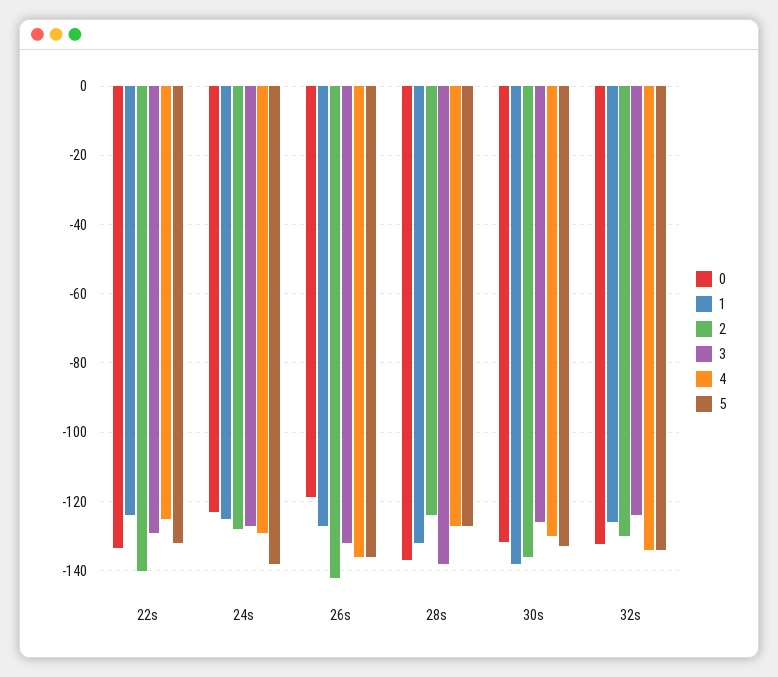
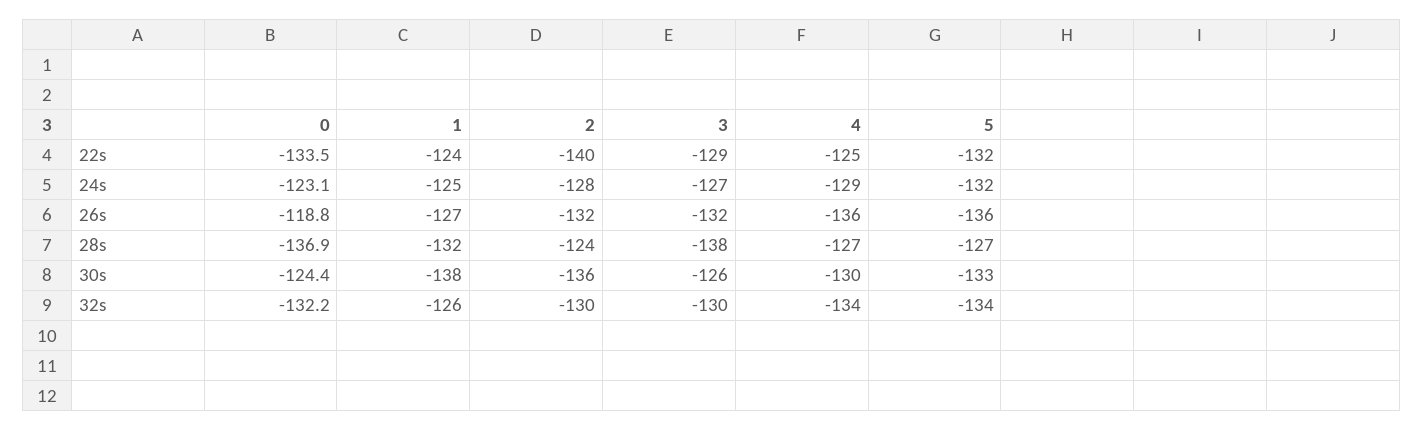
  {
    "0": {
      "22s": -133.5,
      "24s": -123.1,
      "26s": -118.8,
      "28s": -136.9,
-     "30s": -132,
+     "30s": -124.4,
      "32s": -132.2
    },
    "1": {
      "22s": -124,
      "24s": -125,
      "26s": -127,
      "28s": -132,
      "30s": -138,
      "32s": -126
    },
    "2": {
      "22s": -140,
      "24s": -128,
-     "26s": -142,
+     "26s": -132,
      "28s": -124,
      "30s": -136,
      "32s": -130
    },
    "3": {
      "22s": -129,
      "24s": -127,
      "26s": -132,
      "28s": -138,
      "30s": -126,
-     "32s": -124
+     "32s": -130
    },
    "4": {
      "22s": -125,
      "24s": -129,
      "26s": -136,
      "28s": -127,
      "30s": -130,
      "32s": -134
    },
    "5": {
      "22s": -132,
-     "24s": -138,
+     "24s": -132,
      "26s": -136,
      "28s": -127,
      "30s": -133,
      "32s": -134
    }
  }

